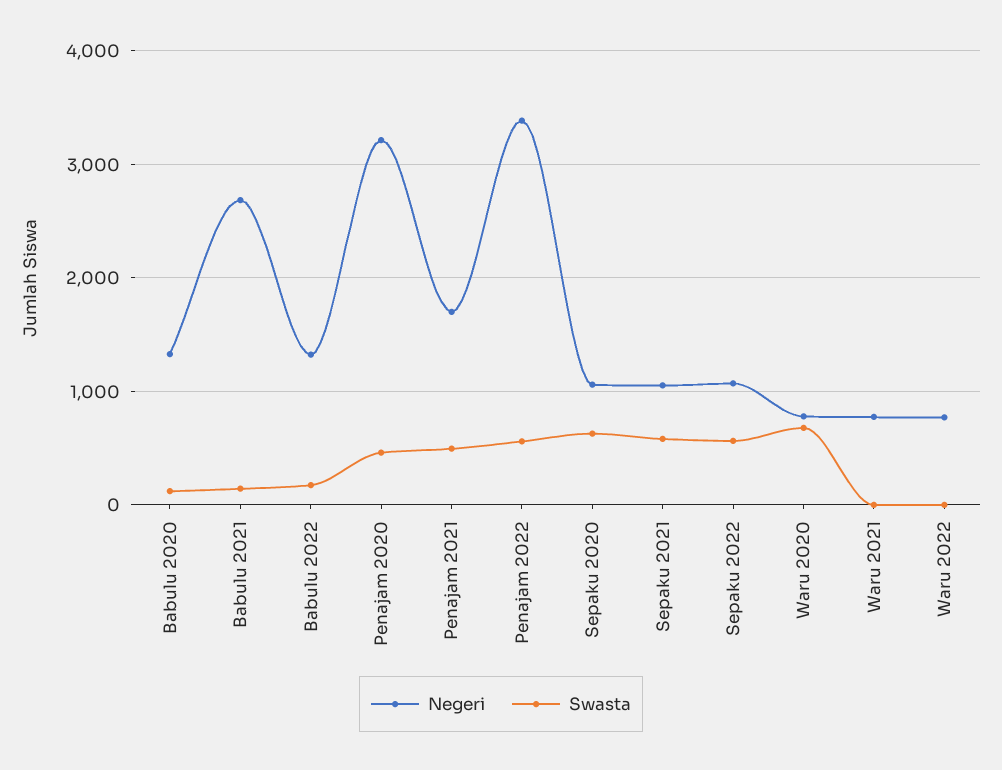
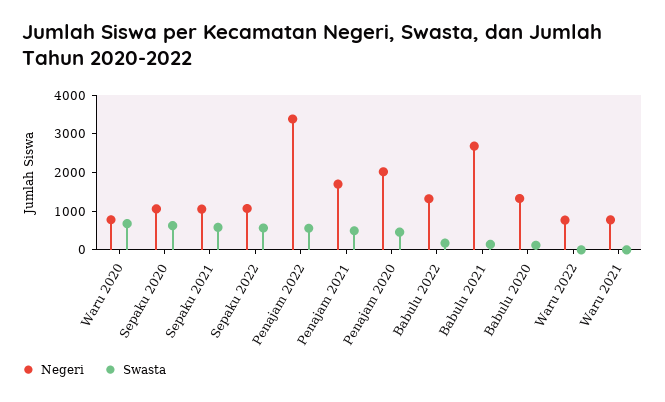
  {
    "Negeri": {
      "Babulu 2020": 1300,
      "Babulu 2021": 2700,
      "Babulu 2022": 1300,
-     "Penajam 2020": 3200,
+     "Penajam 2020": 2000,
      "Penajam 2021": 1700,
      "Penajam 2022": 3400,
      "Sepaku 2020": 1100,
      "Sepaku 2021": 1100,
      "Sepaku 2022": 1100,
      "Waru 2020": 800,
      "Waru 2021": 800,
      "Waru 2022": 800
    },
    "Swasta": {
      "Babulu 2020": 100,
      "Babulu 2021": 100,
      "Babulu 2022": 200,
      "Penajam 2020": 500,
      "Penajam 2021": 500,
      "Penajam 2022": 600,
      "Sepaku 2020": 600,
      "Sepaku 2021": 600,
      "Sepaku 2022": 600,
      "Waru 2020": 700,
      "Waru 2021": 0,
      "Waru 2022": 0
    }
  }

